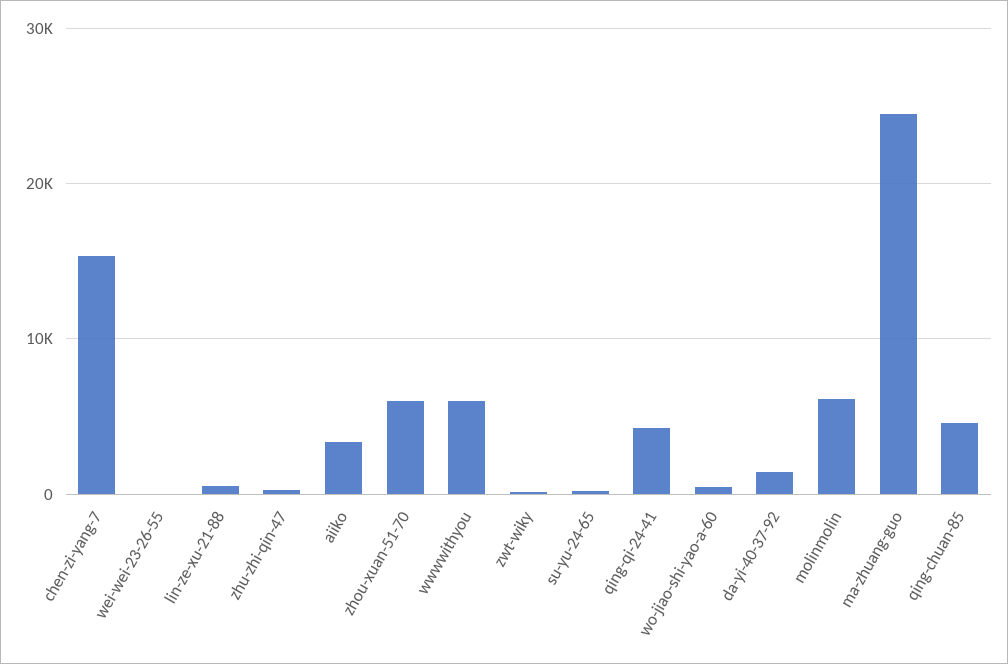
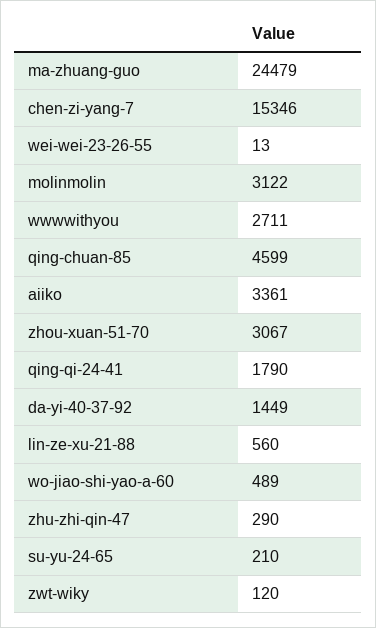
  {
    "chen-zi-yang-7": 15346,
    "wei-wei-23-26-55": 13,
    "lin-ze-xu-21-88": 560,
    "zhu-zhi-qin-47": 290,
    "aiiko": 3361,
-   "zhou-xuan-51-70": 6000,
+   "zhou-xuan-51-70": 3067,
-   "wwwwithyou": 6000,
+   "wwwwithyou": 2711,
    "zwt-wiky": 120,
    "su-yu-24-65": 210,
-   "qing-qi-24-41": 4000,
+   "qing-qi-24-41": 1790,
    "wo-jiao-shi-yao-a-60": 489,
    "da-yi-40-37-92": 1449,
-   "molinmolin": 6000,
+   "molinmolin": 3122,
    "ma-zhuang-guo": 24479,
    "qing-chuan-85": 4599
  }

